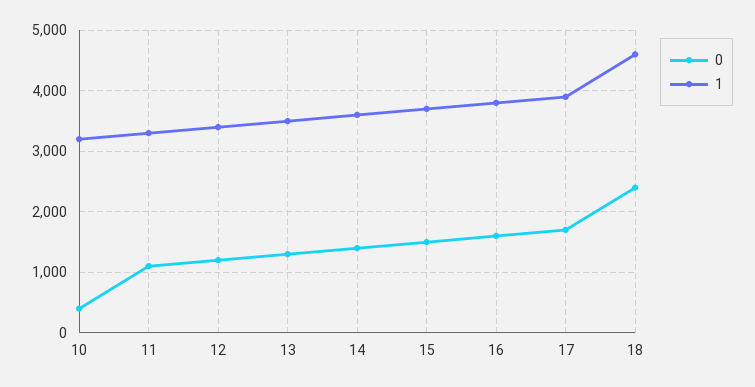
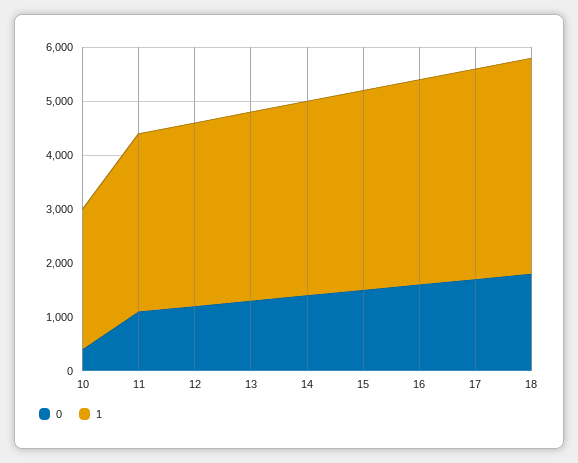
  {
    "0": {
      "10": 400,
      "11": 1100,
      "12": 1200,
      "13": 1300,
      "14": 1400,
      "15": 1500,
      "16": 1600,
      "17": 1700,
-     "18": 2400
+     "18": 1800
    },
    "1": {
-     "10": 3200,
+     "10": 2600,
      "11": 3300,
      "12": 3400,
      "13": 3500,
      "14": 3600,
      "15": 3700,
      "16": 3800,
      "17": 3900,
-     "18": 4600
+     "18": 4000
    }
  }

